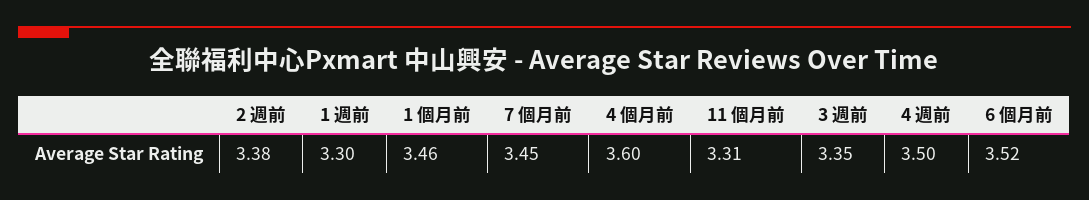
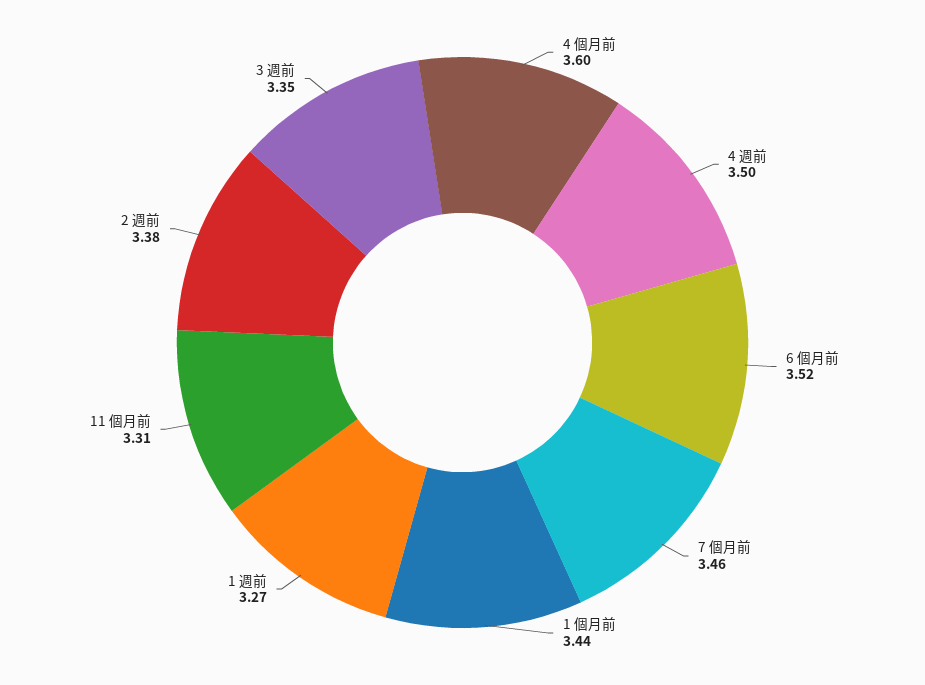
  {
    "2 週前": 3.38,
-   "1 週前": 3.3,
+   "1 週前": 3.27,
-   "1 個月前": 3.46,
+   "1 個月前": 3.44,
-   "7 個月前": 3.45,
+   "7 個月前": 3.46,
    "4 個月前": 3.6,
    "11 個月前": 3.31,
    "3 週前": 3.35,
    "4 週前": 3.5,
    "6 個月前": 3.52
  }

